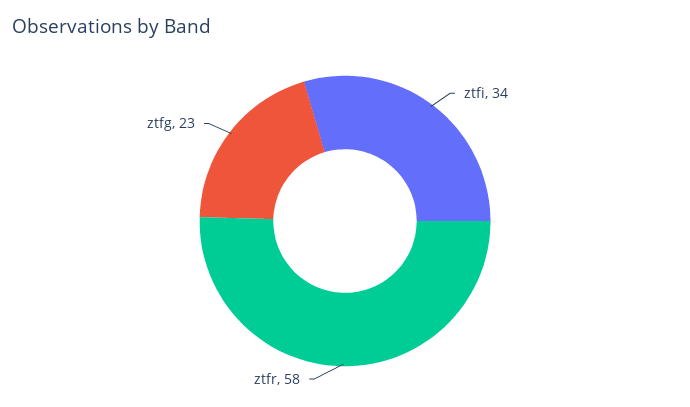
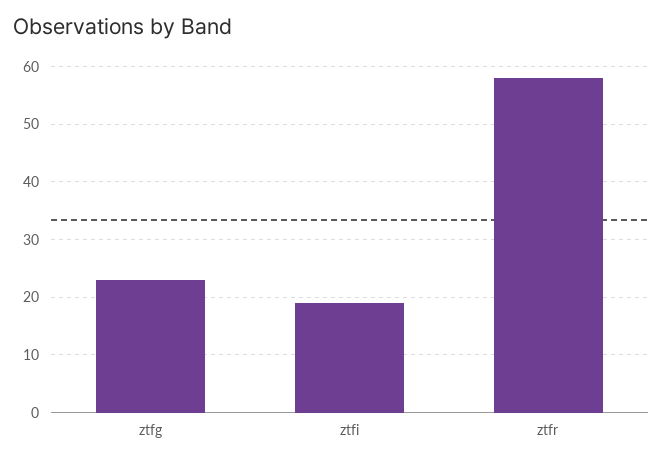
  {
-   "ztfi": 34,
+   "ztfi": 20,
    "ztfr": 58,
    "ztfg": 23
  }

